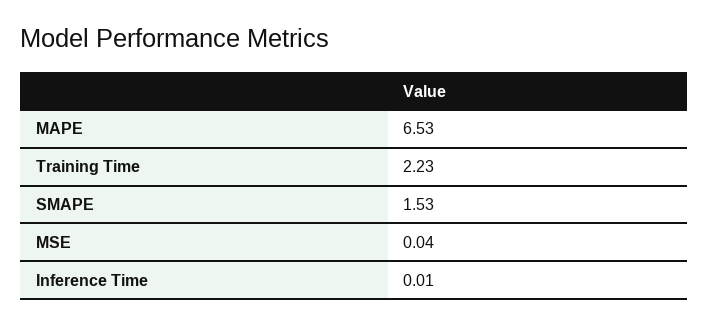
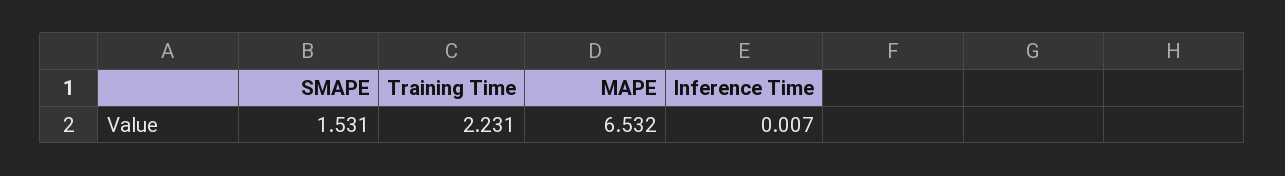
  {
    "MAPE": 6.532,
    "Training Time": 2.231,
    "SMAPE": 1.531,
-   "MSE": 0.04,
    "Inference Time": 0.007
  }

